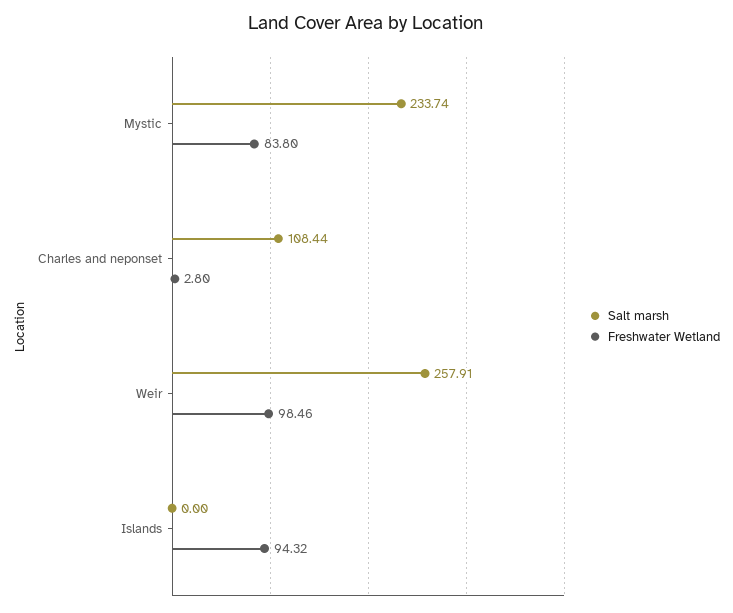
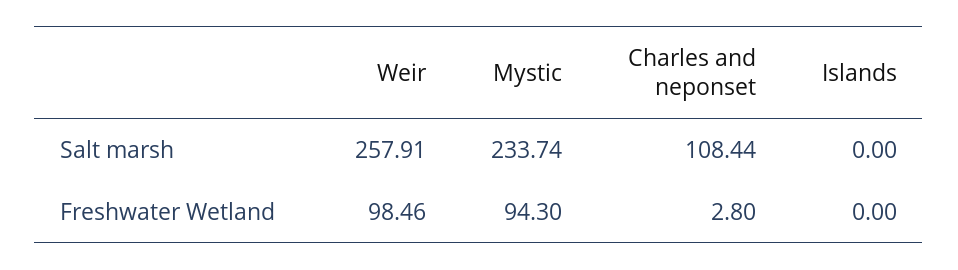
  {
    "Salt marsh": {
      "Mystic": 233.74,
      "Charles and neponset": 108.44,
      "Weir": 257.91,
      "Islands": 0
    },
    "Freshwater Wetland": {
-     "Mystic": 83.8,
+     "Mystic": 94.3,
      "Charles and neponset": 2.8,
      "Weir": 98.46,
-     "Islands": 94.32
+     "Islands": 0
    }
  }

